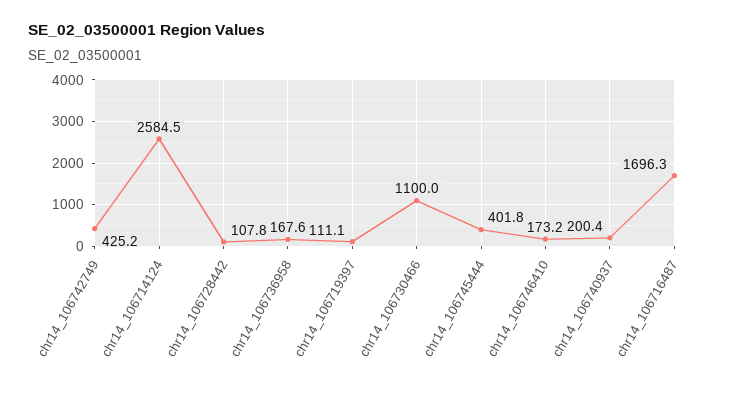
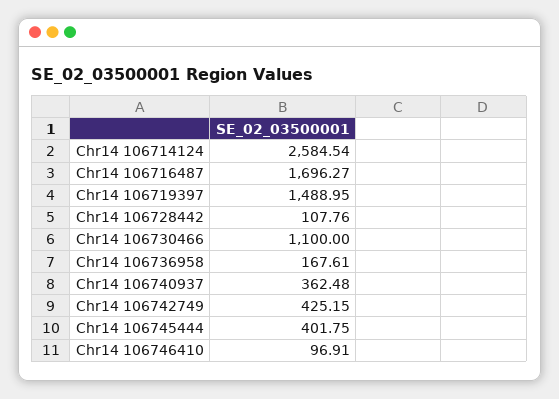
  {
    "chr14_106742749": 425.15,
    "chr14_106714124": 2584.54,
    "chr14_106728442": 107.76,
    "chr14_106736958": 167.61,
-   "chr14_106719397": 111.1,
+   "chr14_106719397": 1488.95,
    "chr14_106730466": 1100,
    "chr14_106745444": 401.75,
-   "chr14_106746410": 173.2,
+   "chr14_106746410": 96.91,
-   "chr14_106740937": 200.4,
+   "chr14_106740937": 362.48,
    "chr14_106716487": 1696.27
  }

